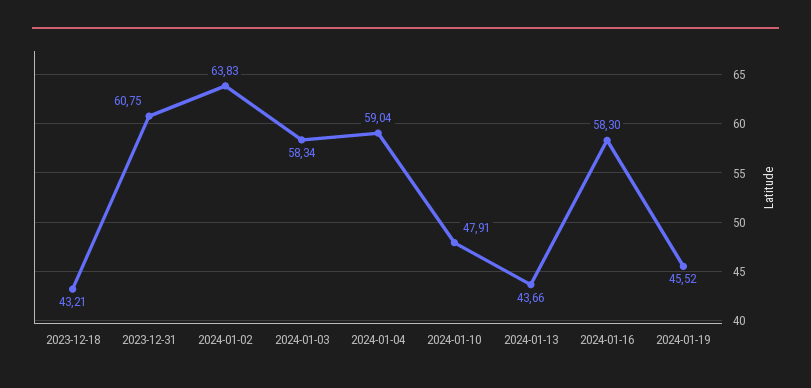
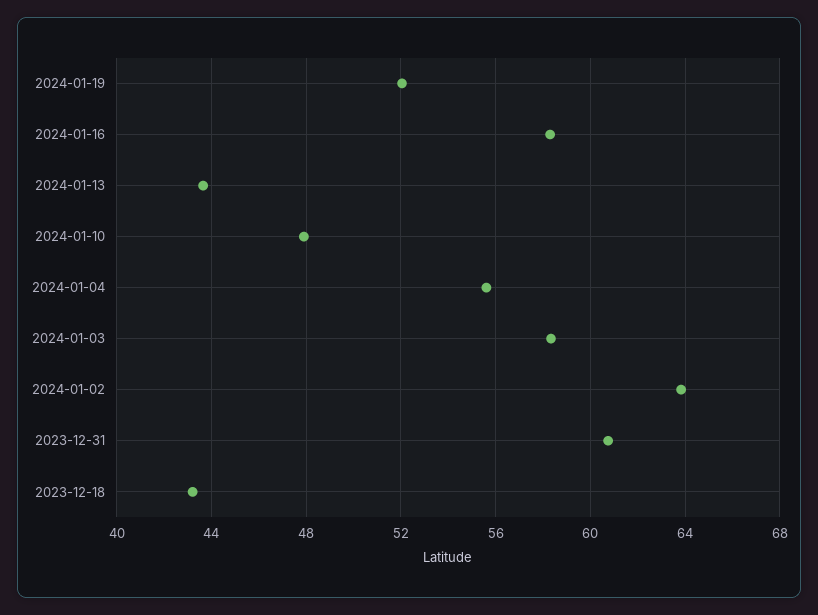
  {
    "2023-12-18": 43.21,
    "2023-12-31": 60.75,
    "2024-01-02": 63.83,
    "2024-01-03": 58.34,
-   "2024-01-04": 59.04,
+   "2024-01-04": 55.5,
    "2024-01-10": 47.91,
    "2024-01-13": 43.66,
    "2024-01-16": 58.3,
-   "2024-01-19": 45.52
+   "2024-01-19": 52
  }

